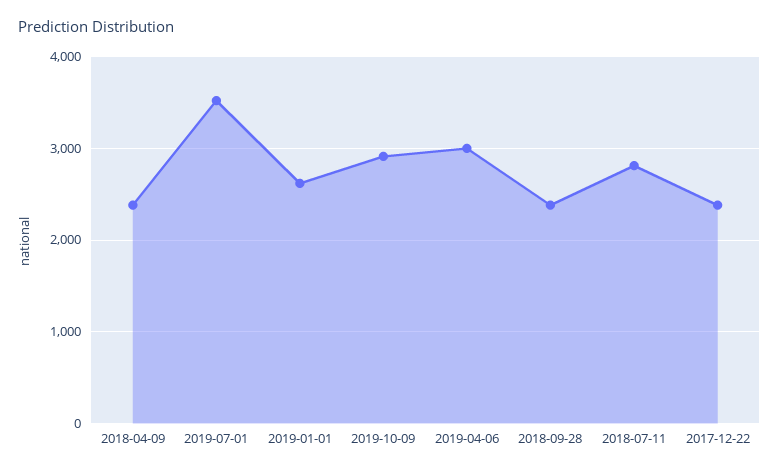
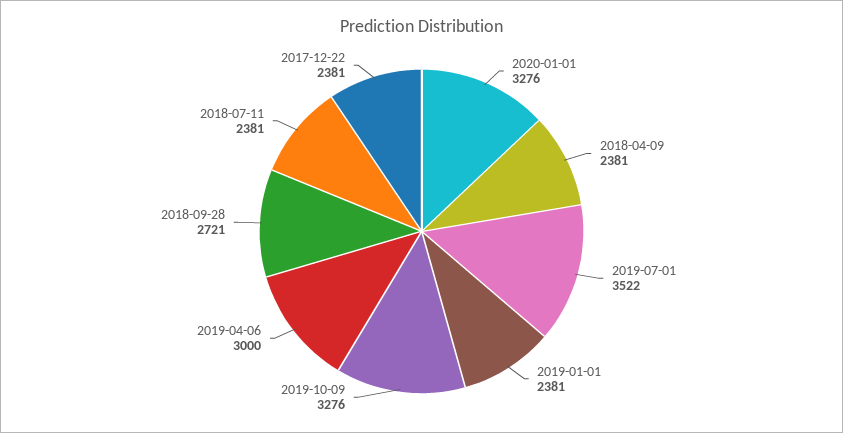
  {
    "2018-04-09": 2381,
    "2019-07-01": 3522,
-   "2019-01-01": 2600,
+   "2019-01-01": 2381,
-   "2019-10-09": 2900,
+   "2019-10-09": 3276,
    "2019-04-06": 3000,
-   "2018-09-28": 2400,
+   "2018-09-28": 2721,
-   "2018-07-11": 2800,
+   "2018-07-11": 2381,
-   "2017-12-22": 2381
+   "2017-12-22": 2381,
+   "2020-01-01": 3276
  }

